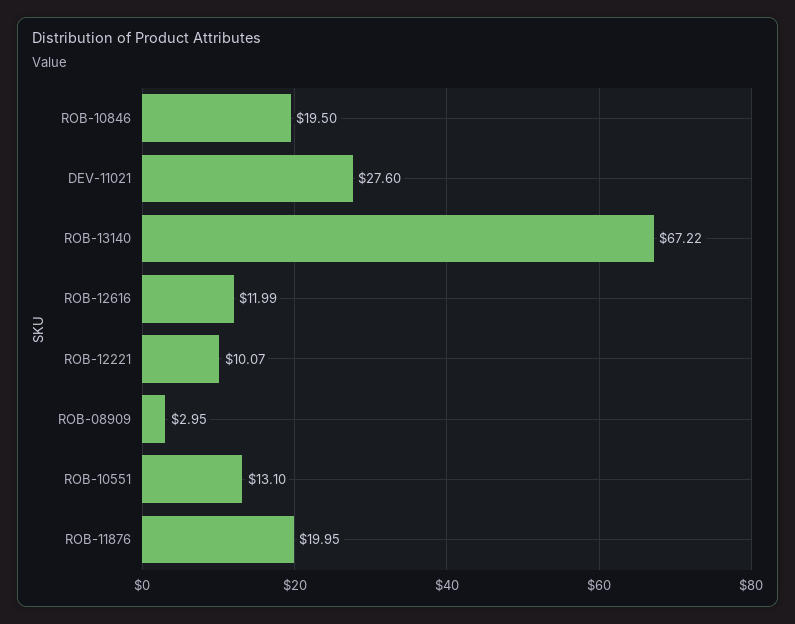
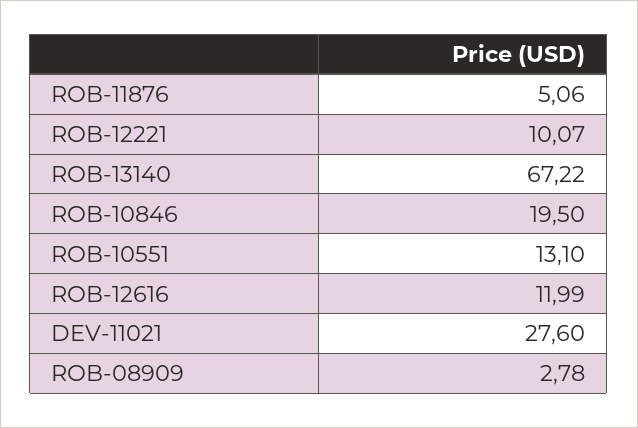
  {
    "ROB-10846": 19.5,
    "DEV-11021": 27.6,
    "ROB-13140": 67.22,
    "ROB-12616": 11.99,
    "ROB-12221": 10.07,
-   "ROB-08909": 2.95,
+   "ROB-08909": 2.78,
    "ROB-10551": 13.1,
-   "ROB-11876": 19.95
+   "ROB-11876": 5.06
  }

